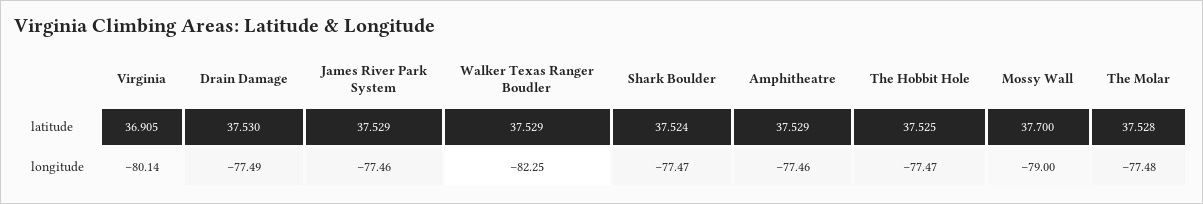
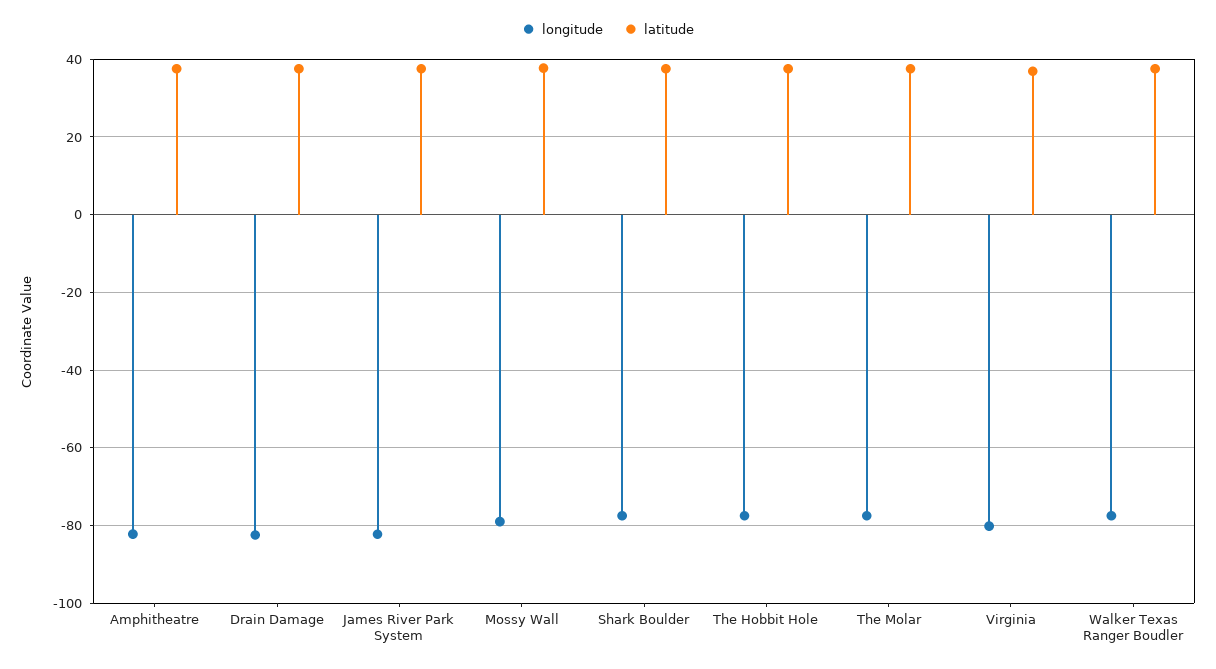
  {
    "latitude": {
      "Virginia": 36.905,
      "Drain Damage": 37.53,
      "James River Park System": 37.529,
      "Walker Texas Ranger Boudler": 37.529,
      "Shark Boulder": 37.524,
      "Amphitheatre": 37.529,
      "The Hobbit Hole": 37.525,
      "Mossy Wall": 37.7,
      "The Molar": 37.528
    },
    "longitude": {
      "Virginia": -80.14,
-     "Drain Damage": -77.49,
+     "Drain Damage": -82,
-     "James River Park System": -77.46,
+     "James River Park System": -82,
-     "Walker Texas Ranger Boudler": -82.25,
+     "Walker Texas Ranger Boudler": -78,
      "Shark Boulder": -77.47,
-     "Amphitheatre": -77.46,
+     "Amphitheatre": -82,
      "The Hobbit Hole": -77.47,
      "Mossy Wall": -79,
      "The Molar": -77.48
    }
  }

